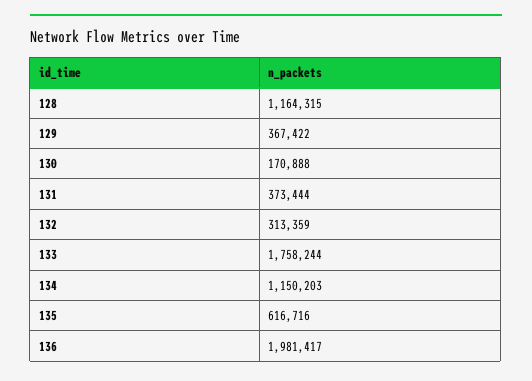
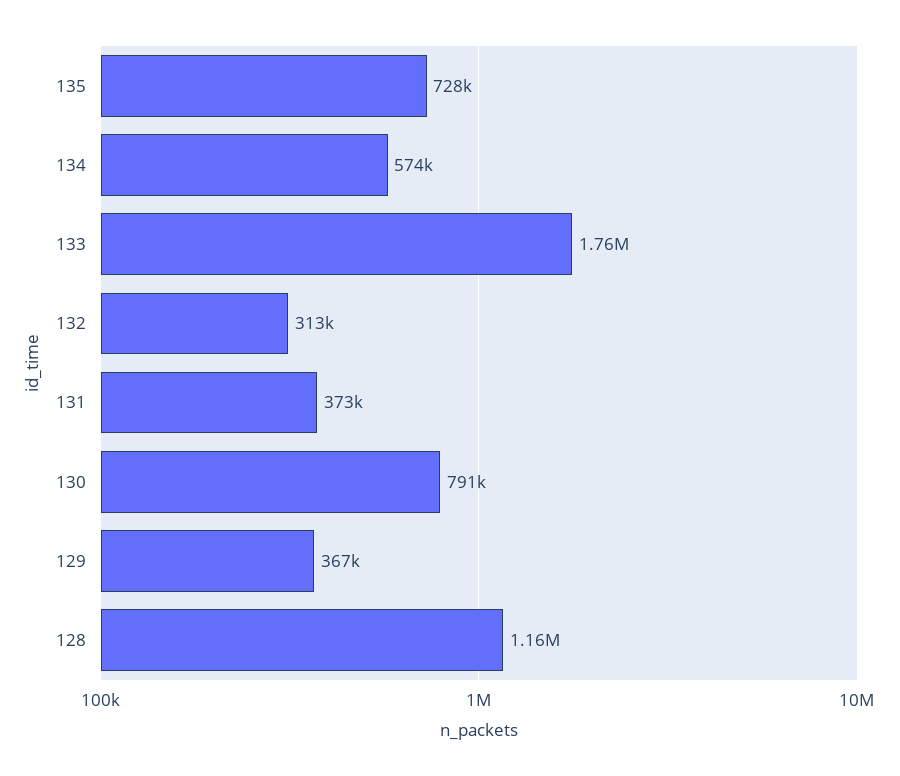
  {
    "128": 1164315,
    "129": 367422,
-   "130": 170888,
+   "130": 791000,
    "131": 373444,
    "132": 313359,
    "133": 1758244,
-   "134": 1150203,
+   "134": 574000,
-   "135": 616716,
+   "135": 728000
-   "136": 1981417
  }

